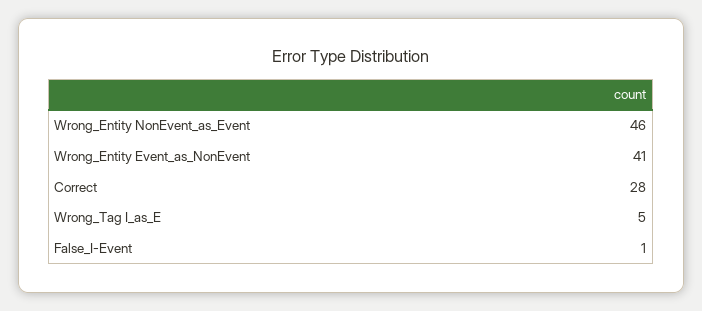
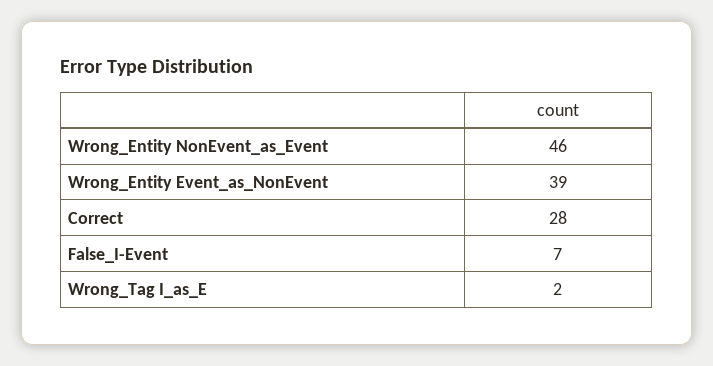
  {
    "Wrong_Entity NonEvent_as_Event": 46,
-   "Wrong_Entity Event_as_NonEvent": 41,
+   "Wrong_Entity Event_as_NonEvent": 39,
    "Correct": 28,
-   "Wrong_Tag I_as_E": 5,
+   "Wrong_Tag I_as_E": 2,
-   "False_I-Event": 1
+   "False_I-Event": 7
  }

